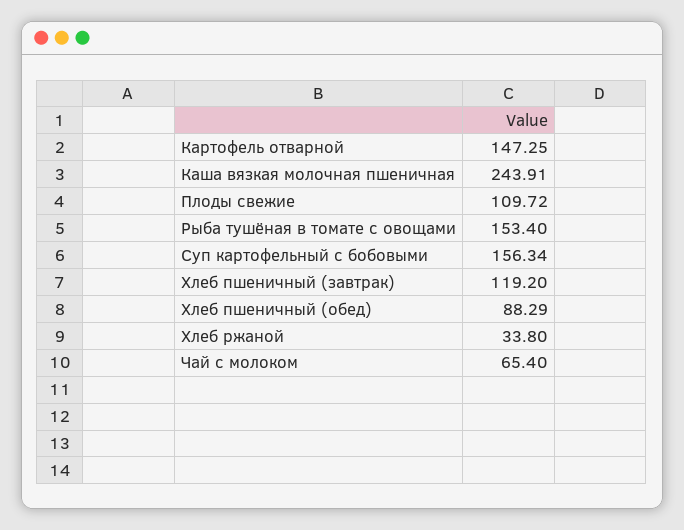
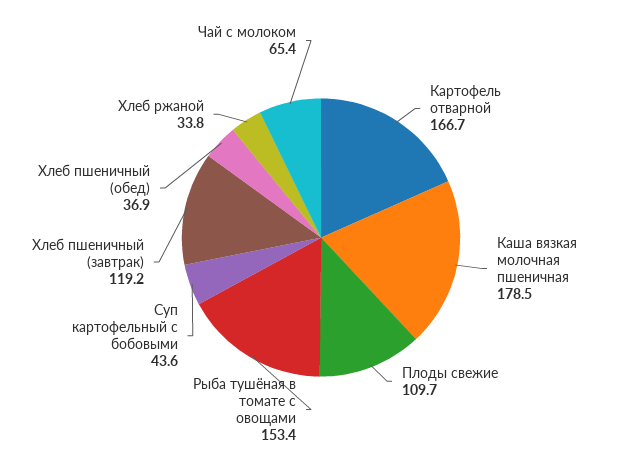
  {
-   "Картофель отварной": 147.25,
+   "Картофель отварной": 166.7,
-   "Каша вязкая молочная пшеничная": 243.91,
+   "Каша вязкая молочная пшеничная": 178.5,
    "Плоды свежие": 109.72,
    "Рыба тушёная в томате с овощами": 153.4,
-   "Суп картофельный с бобовыми": 156.34,
+   "Суп картофельный с бобовыми": 43.6,
    "Хлеб пшеничный (завтрак)": 119.2,
-   "Хлеб пшеничный (обед)": 88.29,
+   "Хлеб пшеничный (обед)": 36.9,
    "Хлеб ржаной": 33.8,
    "Чай с молоком": 65.4
  }

